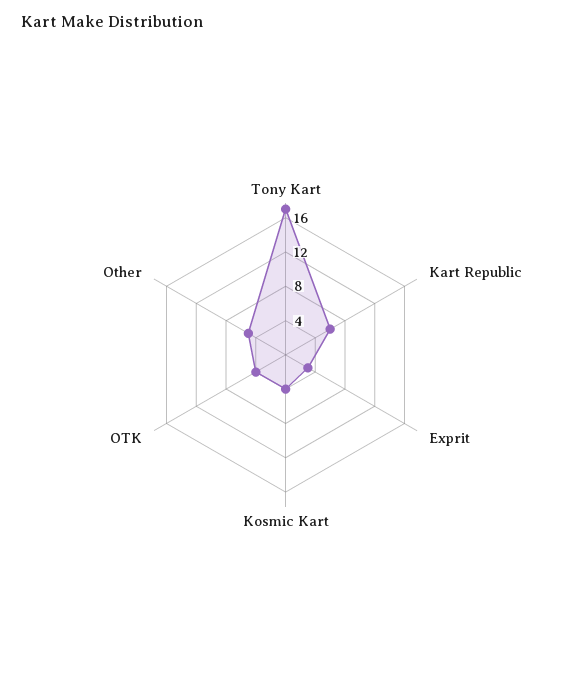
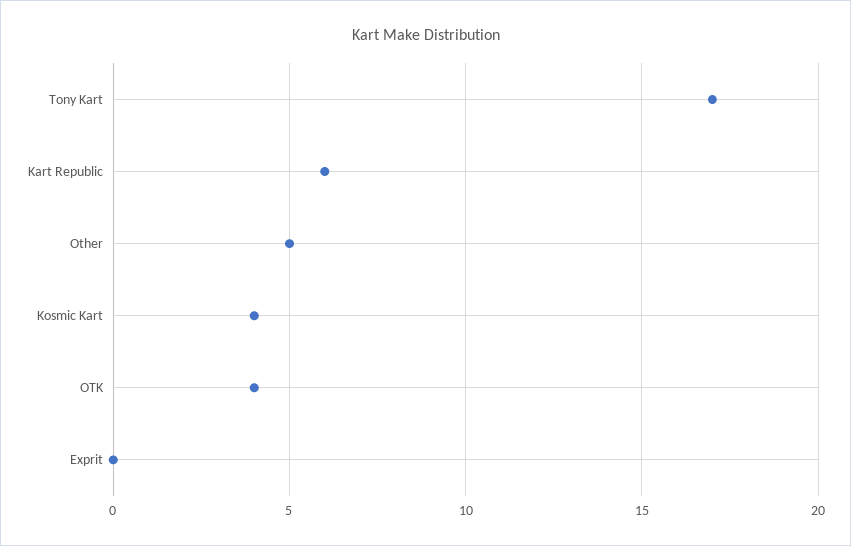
  {
    "Tony Kart": 17,
    "Kart Republic": 6,
-   "Exprit": 3,
+   "Exprit": 0,
    "Kosmic Kart": 4,
    "OTK": 4,
    "Other": 5
  }

